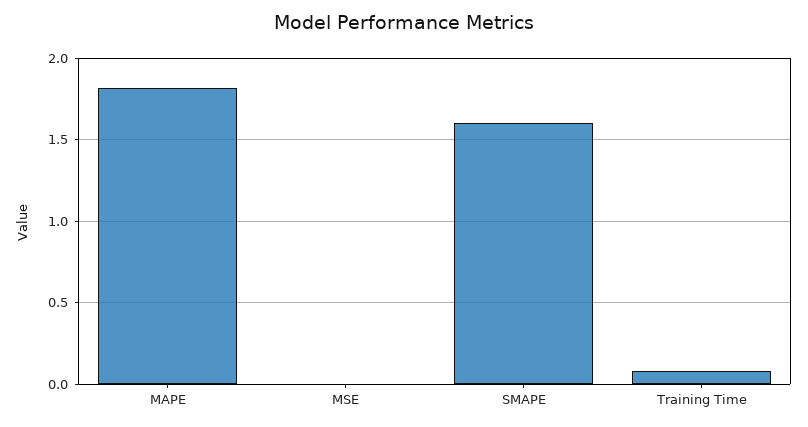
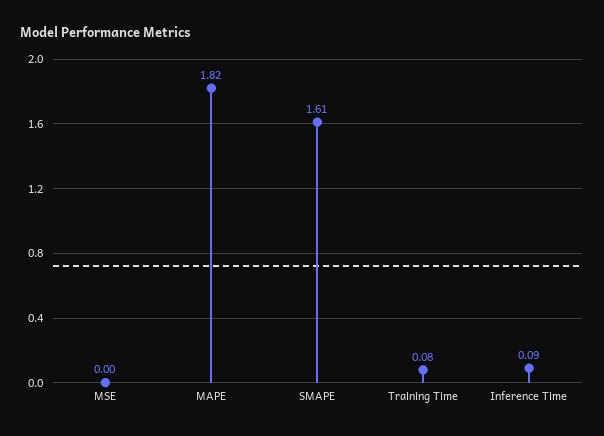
  {
    "MAPE": 1.82,
    "MSE": 0,
    "SMAPE": 1.61,
-   "Training Time": 0.08
+   "Training Time": 0.08,
+   "Inference Time": 0.09
  }

